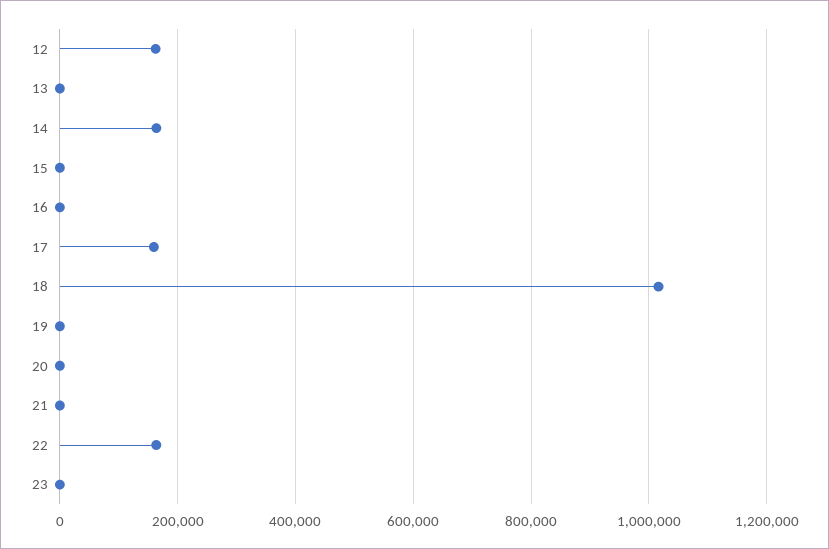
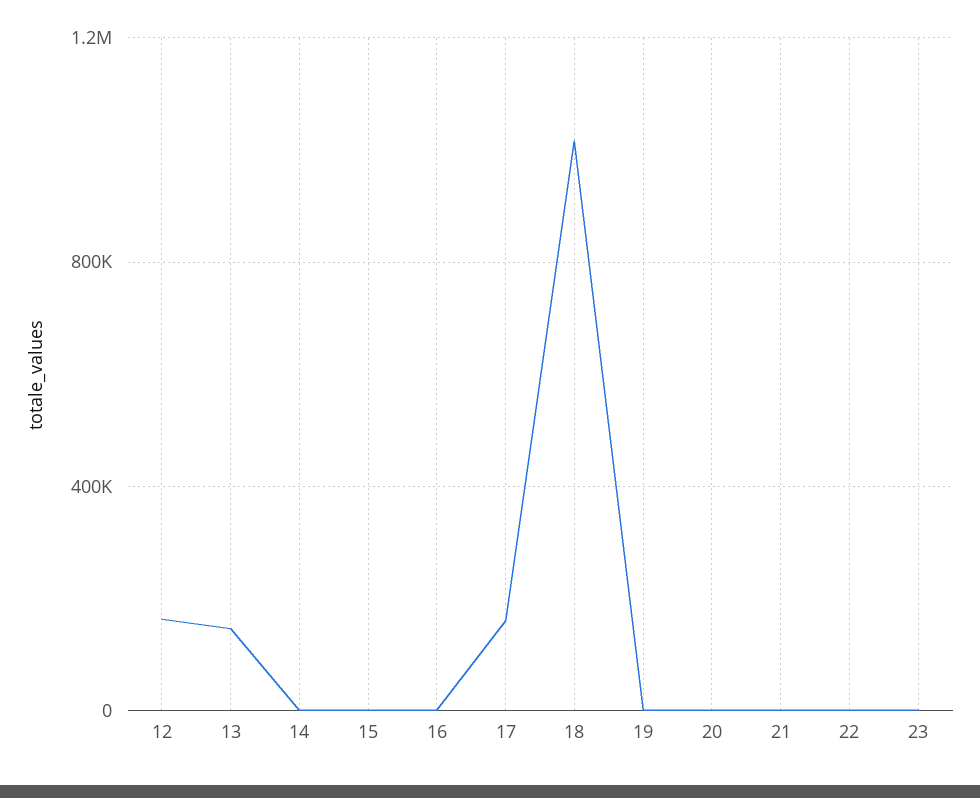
  {
    "12": 160000,
-   "13": 0,
+   "13": 150000,
-   "14": 160000,
+   "14": 0,
    "15": 0,
    "16": 0,
    "17": 160000,
    "18": 1020000,
    "19": 0,
    "20": 0,
    "21": 0,
-   "22": 160000,
+   "22": 0,
    "23": 0
  }

